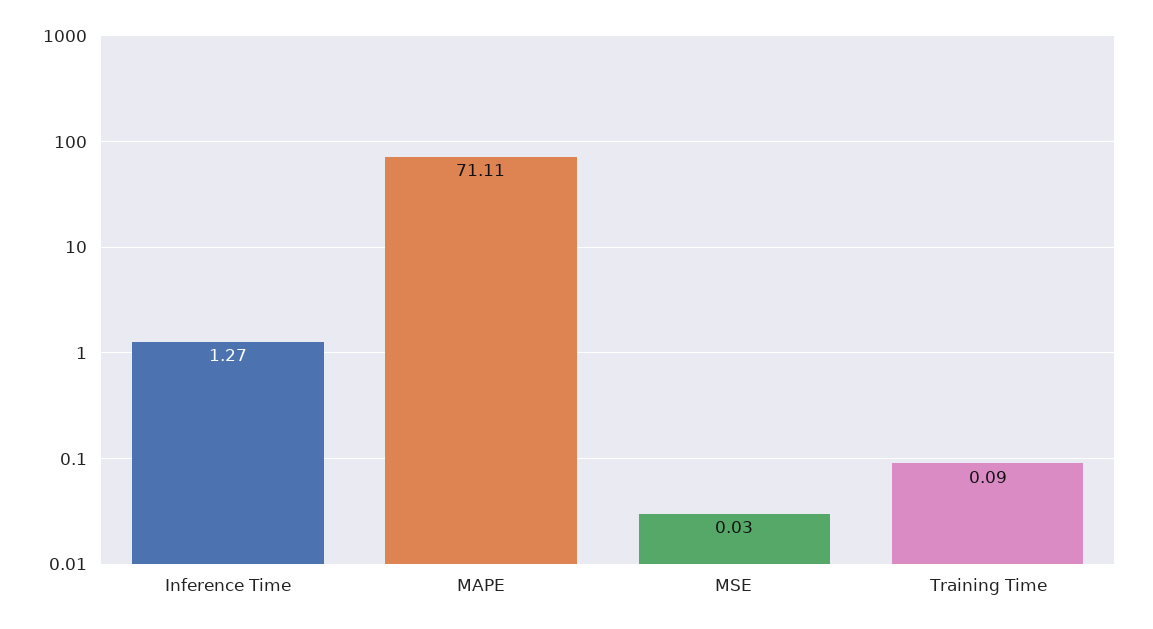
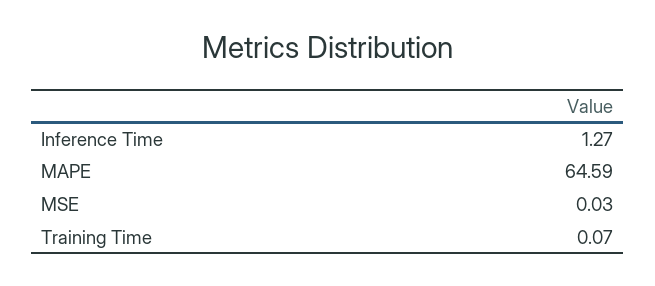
  {
    "Inference Time": 1.27,
-   "MAPE": 71.11,
+   "MAPE": 64.59,
    "MSE": 0.03,
-   "Training Time": 0.09
+   "Training Time": 0.07
  }

